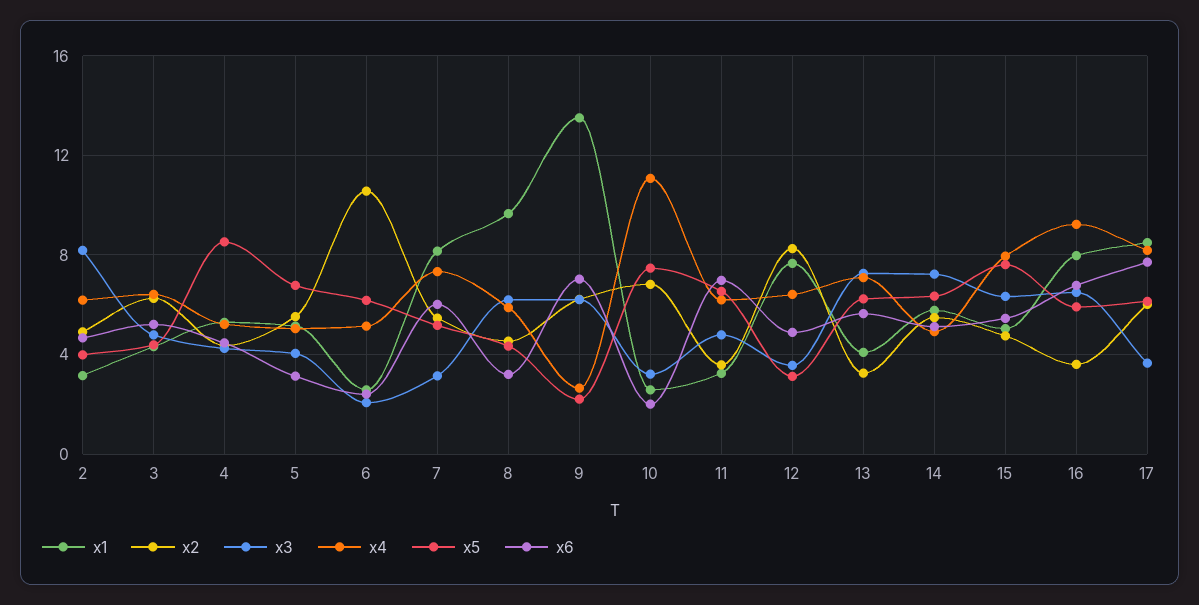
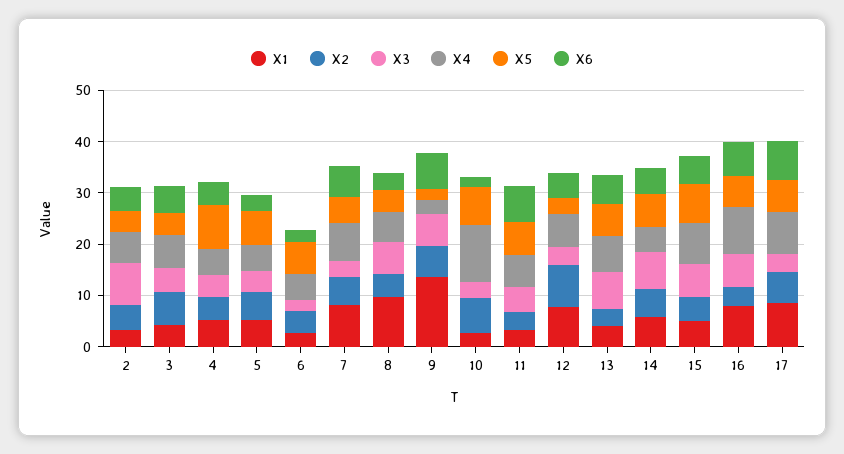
  {
    "x1": {
      "2": 3,
      "3": 4.5,
      "4": 5.5,
      "5": 5,
      "6": 2.5,
      "7": 8,
      "8": 9.5,
      "9": 13.5,
      "10": 2.5,
      "11": 3,
      "12": 7.5,
      "13": 4,
      "14": 6,
      "15": 5,
      "16": 8,
      "17": 8.5
    },
    "x2": {
      "2": 5,
      "3": 6.5,
      "4": 4.5,
      "5": 5.5,
-     "6": 10.5,
+     "6": 4,
      "7": 5.5,
      "8": 4.5,
      "9": 6,
      "10": 7,
      "11": 3.5,
      "12": 8.5,
      "13": 3,
      "14": 5.5,
      "15": 4.5,
      "16": 3.5,
      "17": 6
    },
    "x3": {
      "2": 8,
      "3": 5,
      "4": 4,
      "5": 4,
      "6": 2,
      "7": 3,
      "8": 6,
      "9": 6,
      "10": 3,
      "11": 5,
      "12": 3.5,
      "13": 7.5,
      "14": 7,
      "15": 6.5,
      "16": 6.5,
      "17": 3.5
    },
    "x4": {
      "2": 6,
      "3": 6.5,
      "4": 5,
      "5": 5,
      "6": 5,
      "7": 7.5,
      "8": 6,
      "9": 2.5,
      "10": 11,
      "11": 6,
      "12": 6.5,
      "13": 7,
      "14": 5,
      "15": 8,
      "16": 9,
      "17": 8
    },
    "x5": {
      "2": 4,
      "3": 4.5,
      "4": 8.5,
      "5": 7,
      "6": 6,
      "7": 5,
      "8": 4.5,
      "9": 2,
      "10": 7.5,
      "11": 6.5,
      "12": 3,
      "13": 6,
      "14": 6.5,
      "15": 7.5,
      "16": 6,
      "17": 6
    },
    "x6": {
      "2": 4.5,
      "3": 5,
      "4": 4.5,
      "5": 3,
      "6": 2.5,
      "7": 6,
      "8": 3,
      "9": 7,
      "10": 2,
      "11": 7,
      "12": 5,
      "13": 5.5,
      "14": 5,
      "15": 5.5,
      "16": 7,
      "17": 7.5
    }
  }

